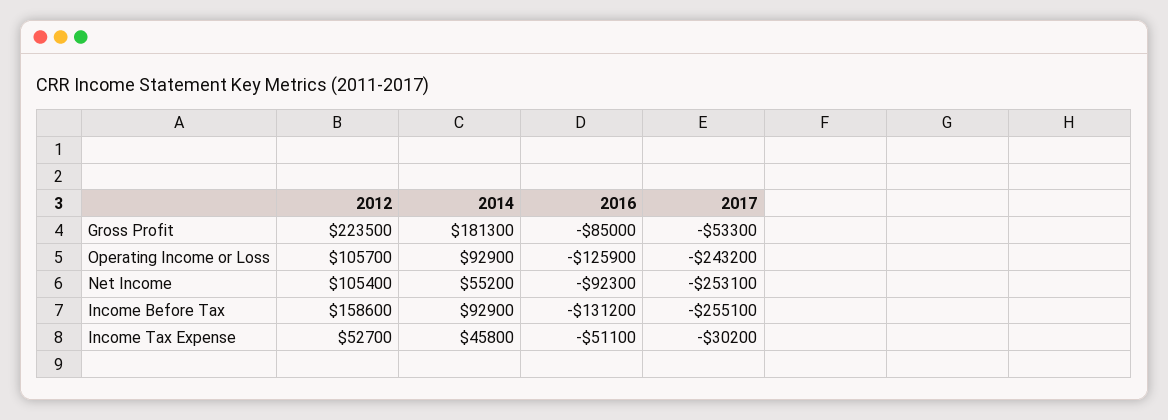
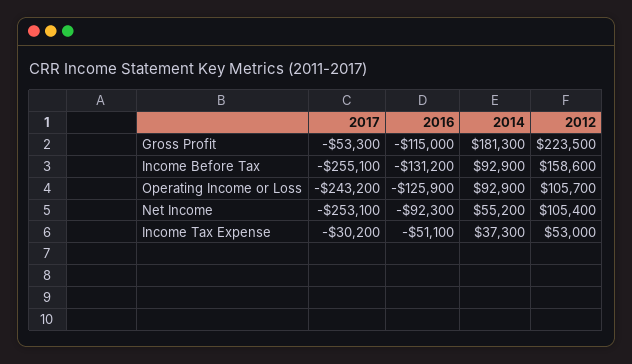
  {
    "2012": {
      "Gross Profit": 223500,
      "Operating Income or Loss": 105700,
      "Net Income": 105400,
      "Income Before Tax": 158600,
-     "Income Tax Expense": 52700
+     "Income Tax Expense": 53000
    },
    "2014": {
      "Gross Profit": 181300,
      "Operating Income or Loss": 92900,
      "Net Income": 55200,
      "Income Before Tax": 92900,
-     "Income Tax Expense": 45800
+     "Income Tax Expense": 37300
    },
    "2016": {
-     "Gross Profit": -85000,
+     "Gross Profit": -115000,
      "Operating Income or Loss": -125900,
      "Net Income": -92300,
      "Income Before Tax": -131200,
      "Income Tax Expense": -51100
    },
    "2017": {
      "Gross Profit": -53300,
      "Operating Income or Loss": -243200,
      "Net Income": -253100,
      "Income Before Tax": -255100,
      "Income Tax Expense": -30200
    }
  }

